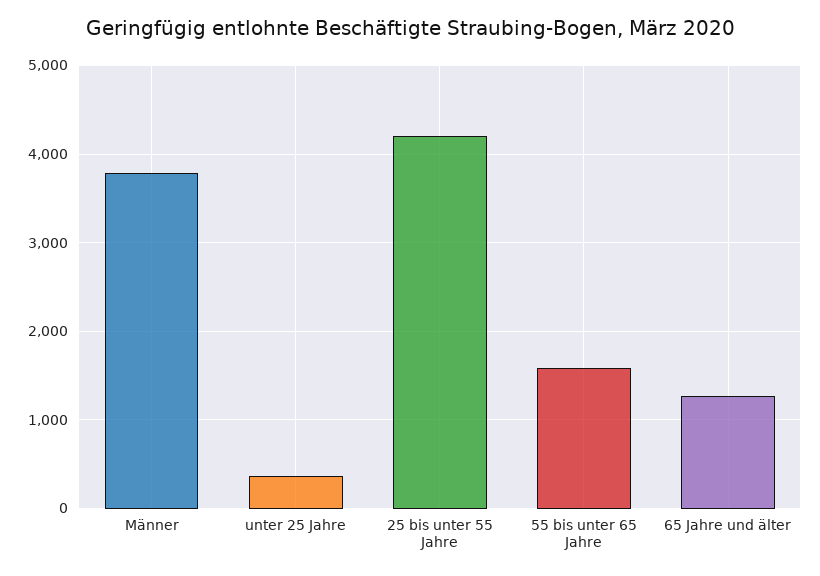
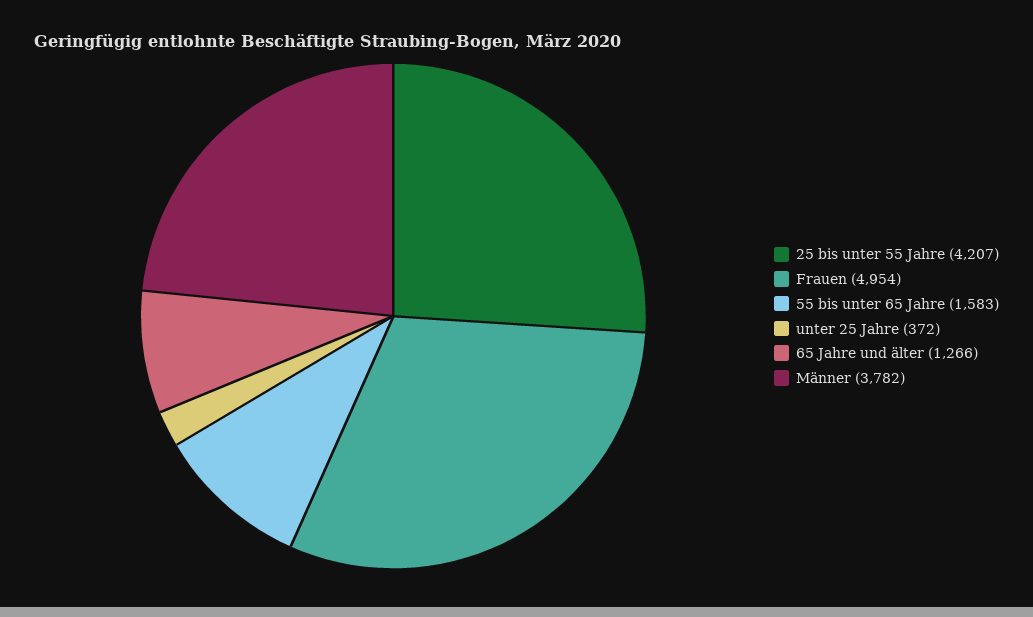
  {
    "Männer": 3782,
    "unter 25 Jahre": 372,
    "25 bis unter 55 Jahre": 4207,
    "55 bis unter 65 Jahre": 1583,
-   "65 Jahre und älter": 1266
+   "65 Jahre und älter": 1266,
+   "Frauen": 4954
  }

